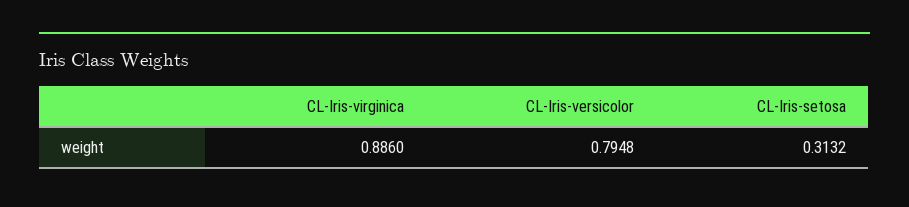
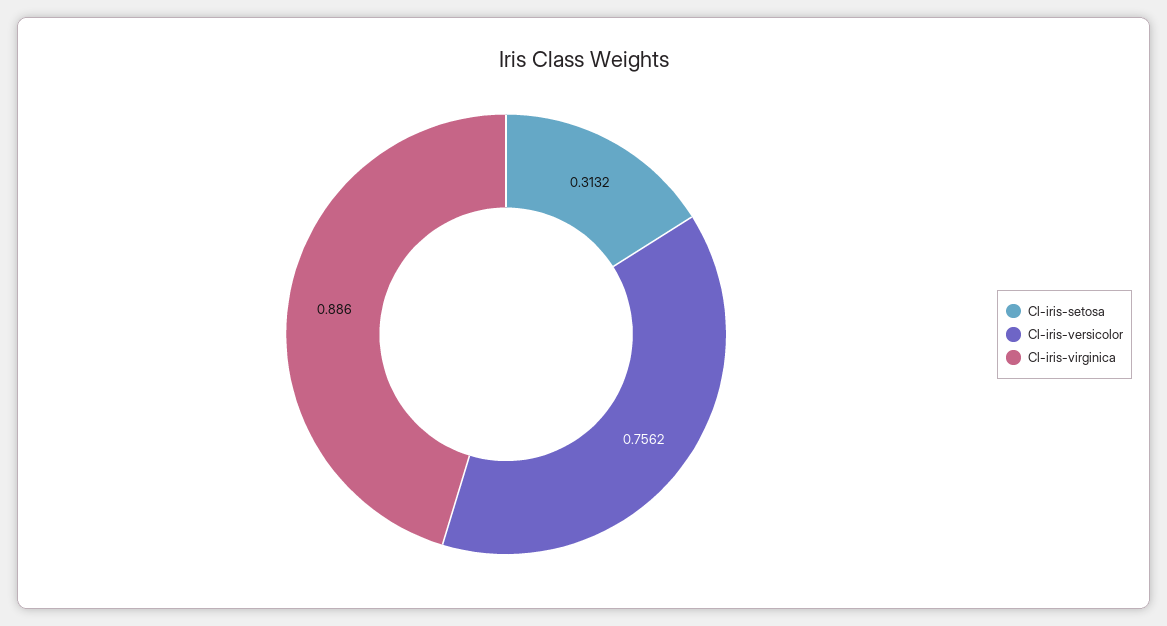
  {
    "CL-Iris-virginica": 0.886,
-   "CL-Iris-versicolor": 0.7948,
+   "CL-Iris-versicolor": 0.7562,
    "CL-Iris-setosa": 0.3132
  }

